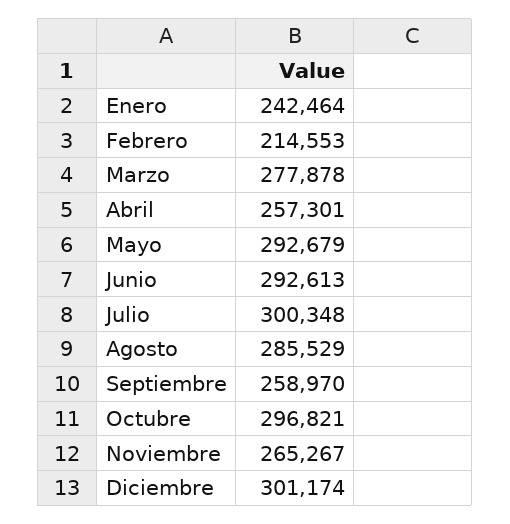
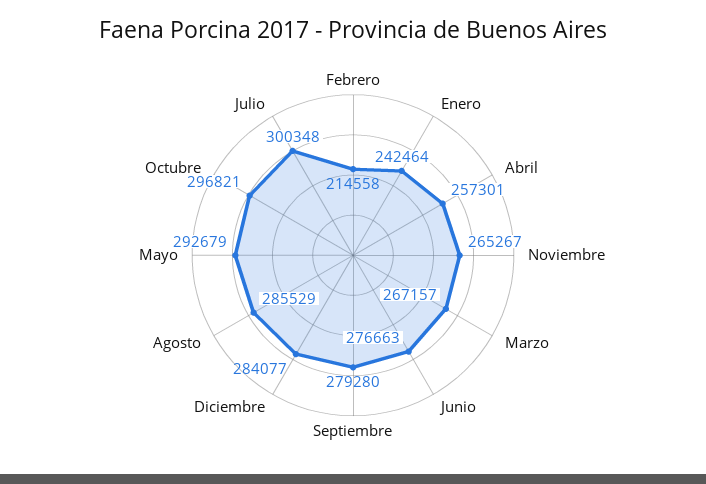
  {
    "Enero": 242464,
-   "Febrero": 214553,
+   "Febrero": 214558,
-   "Marzo": 277878,
+   "Marzo": 267157,
    "Abril": 257301,
    "Mayo": 292679,
-   "Junio": 292613,
+   "Junio": 276663,
    "Julio": 300348,
    "Agosto": 285529,
-   "Septiembre": 258970,
+   "Septiembre": 279280,
    "Octubre": 296821,
    "Noviembre": 265267,
-   "Diciembre": 301174
+   "Diciembre": 284077
  }

